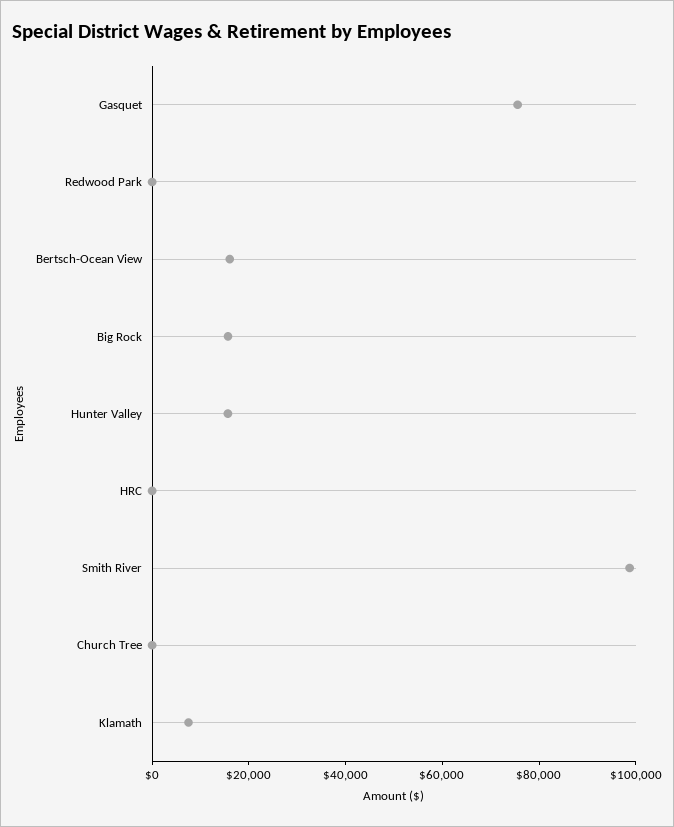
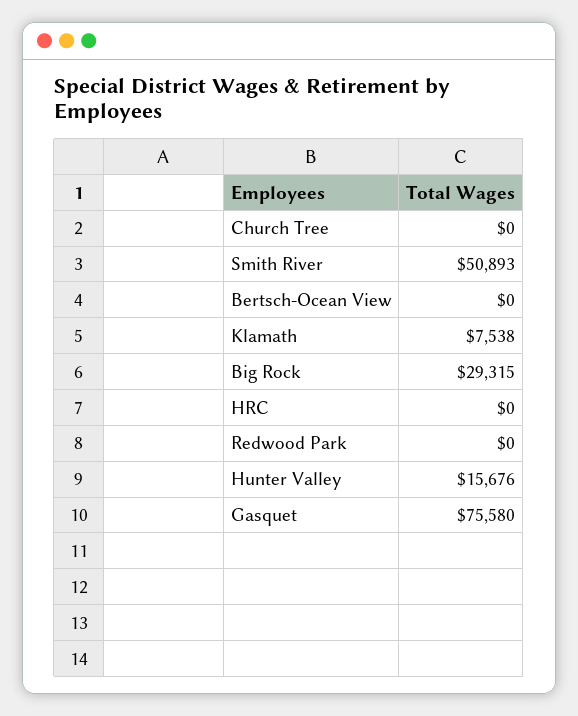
  {
    "Gasquet": 75580,
    "Redwood Park": 0,
-   "Bertsch-Ocean View": 15000,
+   "Bertsch-Ocean View": 0,
-   "Big Rock": 15000,
+   "Big Rock": 29315,
    "Hunter Valley": 15676,
    "HRC": 0,
-   "Smith River": 100000,
+   "Smith River": 50893,
    "Church Tree": 0,
    "Klamath": 7538
  }

